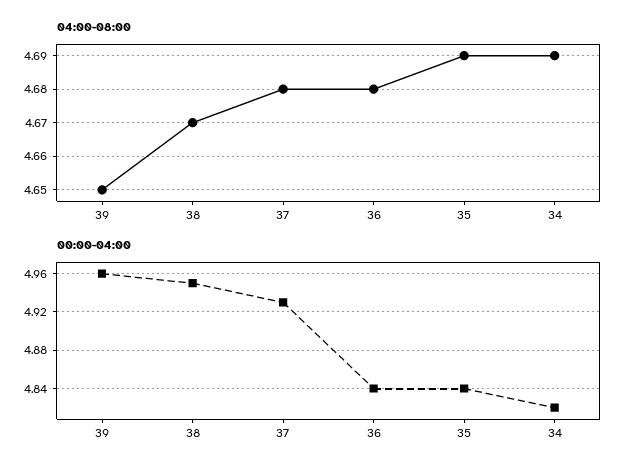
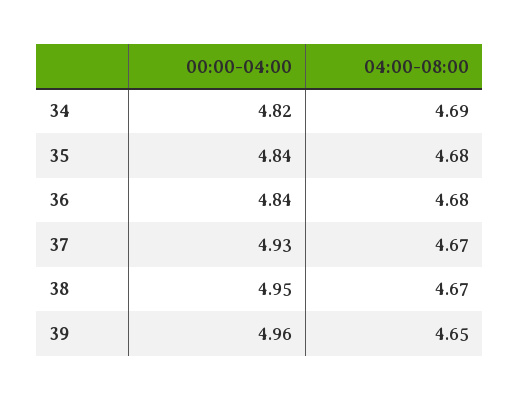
  {
    "04:00-08:00": {
      "39": 4.65,
      "38": 4.67,
-     "37": 4.68,
+     "37": 4.67,
      "36": 4.68,
-     "35": 4.69,
+     "35": 4.68,
      "34": 4.69
    },
    "00:00-04:00": {
      "39": 4.96,
      "38": 4.95,
      "37": 4.93,
      "36": 4.84,
      "35": 4.84,
      "34": 4.82
    }
  }

